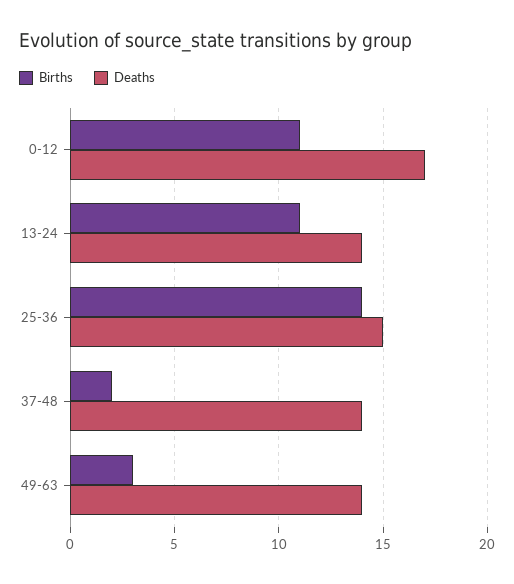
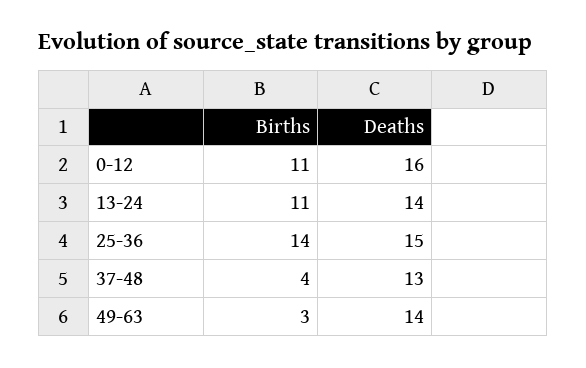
  {
    "Births": {
      "0-12": 11,
      "13-24": 11,
      "25-36": 14,
-     "37-48": 2,
+     "37-48": 4,
      "49-63": 3
    },
    "Deaths": {
-     "0-12": 17,
+     "0-12": 16,
      "13-24": 14,
      "25-36": 15,
-     "37-48": 14,
+     "37-48": 13,
      "49-63": 14
    }
  }

